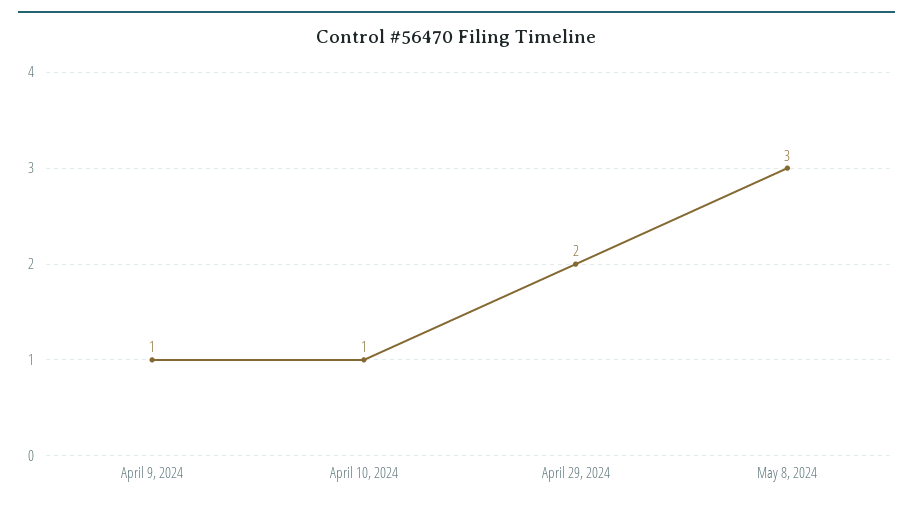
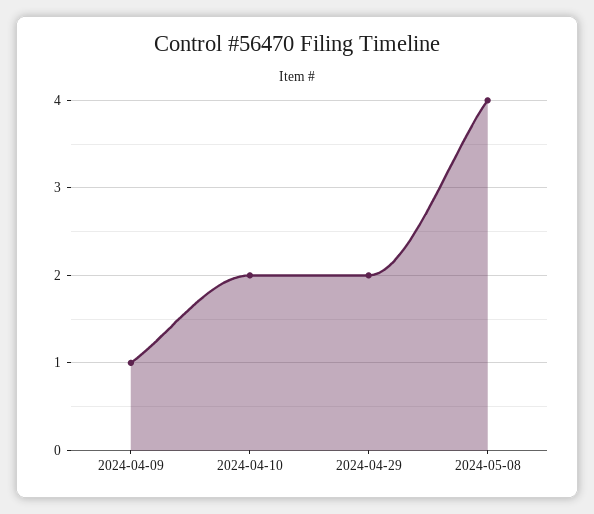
  {
    "April 9, 2024": 1,
-   "April 10, 2024": 1,
+   "April 10, 2024": 2,
    "April 29, 2024": 2,
-   "May 8, 2024": 3
+   "May 8, 2024": 4
  }

